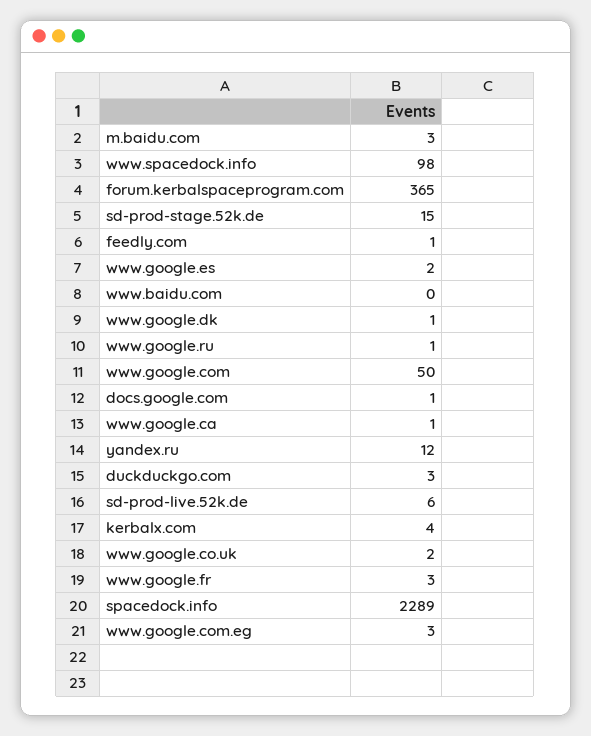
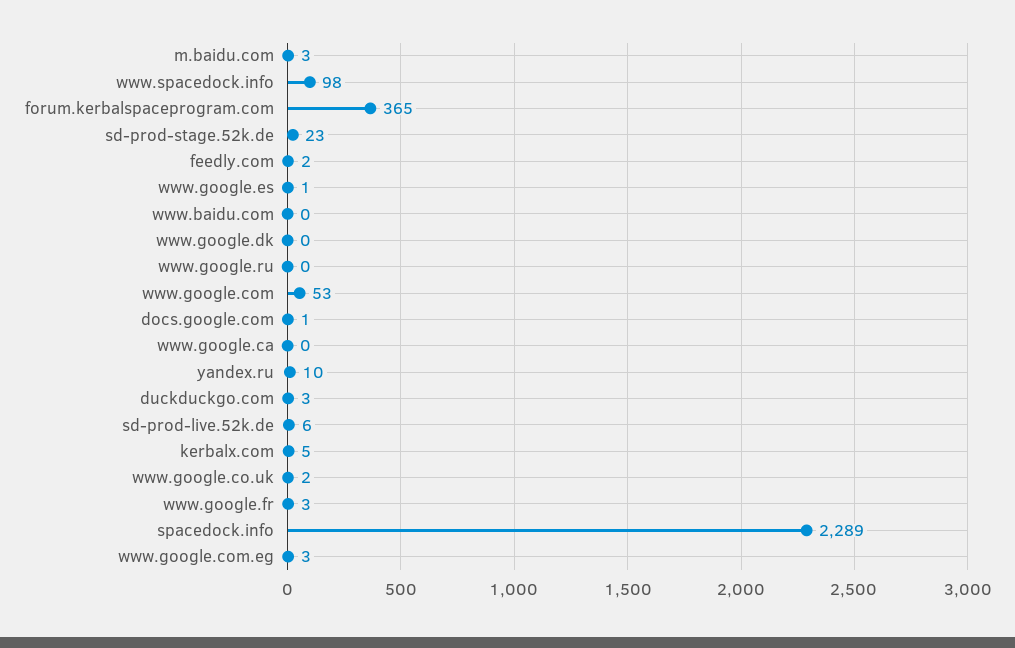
  {
    "m.baidu.com": 3,
    "www.spacedock.info": 98,
    "forum.kerbalspaceprogram.com": 365,
-   "sd-prod-stage.52k.de": 15,
+   "sd-prod-stage.52k.de": 23,
-   "feedly.com": 1,
+   "feedly.com": 2,
-   "www.google.es": 2,
+   "www.google.es": 1,
    "www.baidu.com": 0,
-   "www.google.dk": 1,
+   "www.google.dk": 0,
-   "www.google.ru": 1,
+   "www.google.ru": 0,
-   "www.google.com": 50,
+   "www.google.com": 53,
    "docs.google.com": 1,
-   "www.google.ca": 1,
+   "www.google.ca": 0,
-   "yandex.ru": 12,
+   "yandex.ru": 10,
    "duckduckgo.com": 3,
    "sd-prod-live.52k.de": 6,
-   "kerbalx.com": 4,
+   "kerbalx.com": 5,
    "www.google.co.uk": 2,
    "www.google.fr": 3,
    "spacedock.info": 2289,
    "www.google.com.eg": 3
  }

